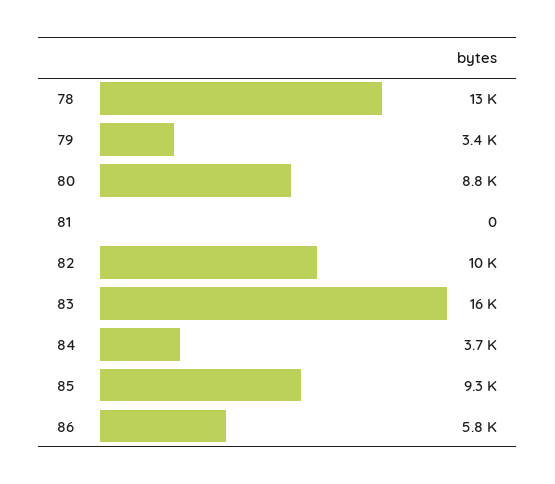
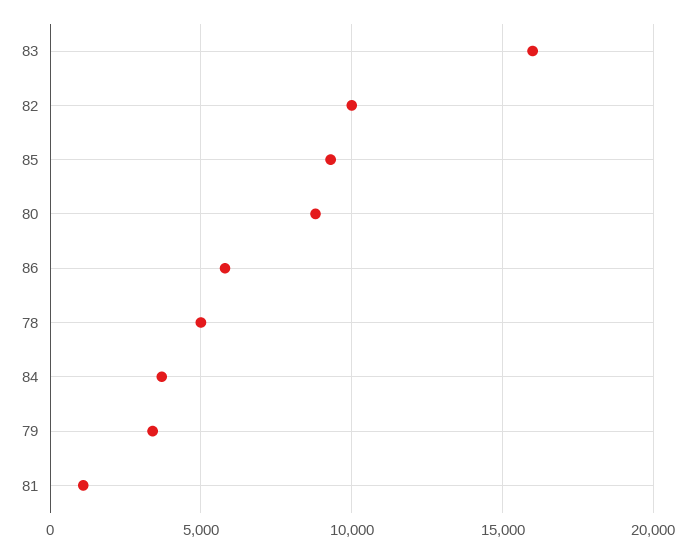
  {
-   "78": 13000,
+   "78": 5000,
    "79": 3400,
    "80": 8800,
-   "81": 0,
+   "81": 1000,
    "82": 10000,
    "83": 16000,
    "84": 3700,
    "85": 9300,
    "86": 5800
  }

